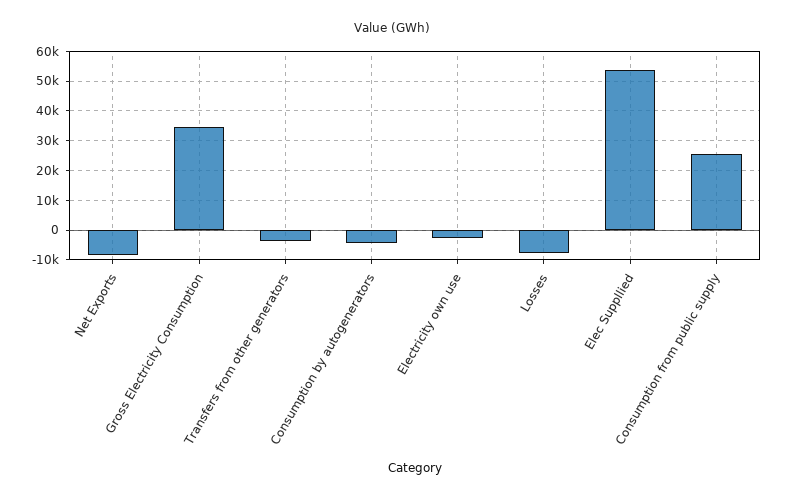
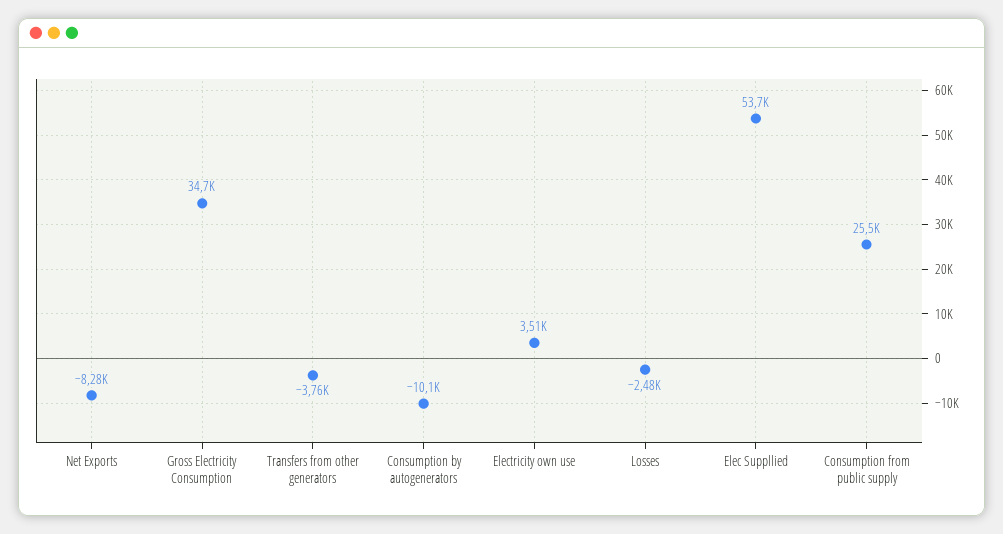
  {
    "Net Exports": -8280,
    "Gross Electricity Consumption": 34700,
    "Transfers from other generators": -3760,
-   "Consumption by autogenerators": -5000,
+   "Consumption by autogenerators": -10100,
-   "Electricity own use": -2500,
+   "Electricity own use": 3510,
-   "Losses": -7500,
+   "Losses": -2480,
    "Elec Suppllied": 53700,
    "Consumption from public supply": 25500
  }

